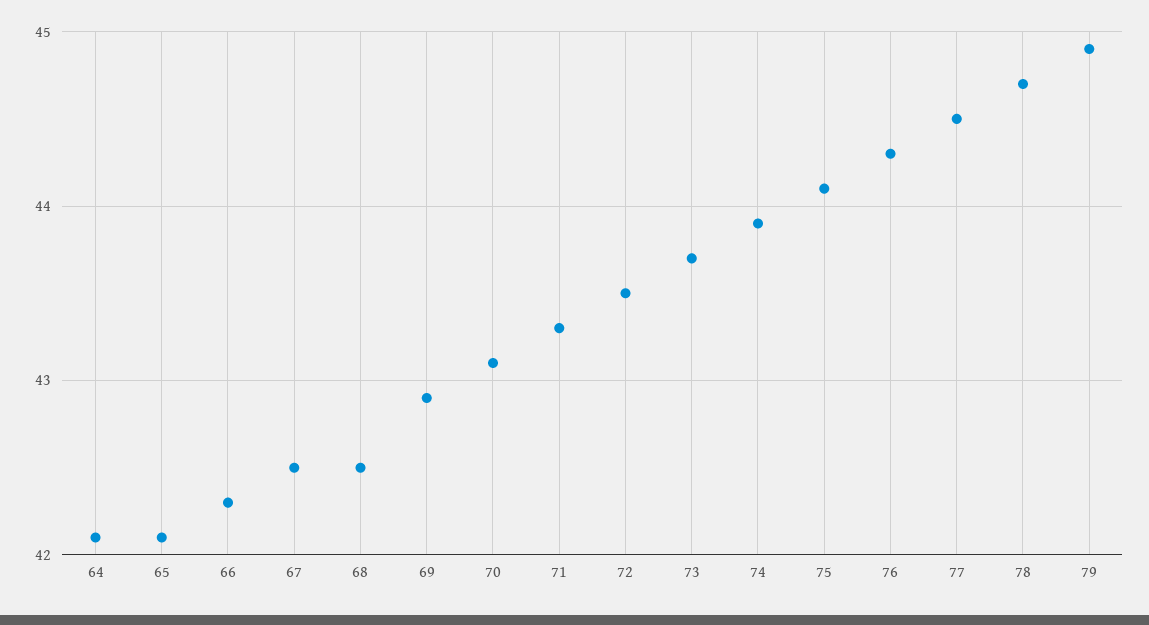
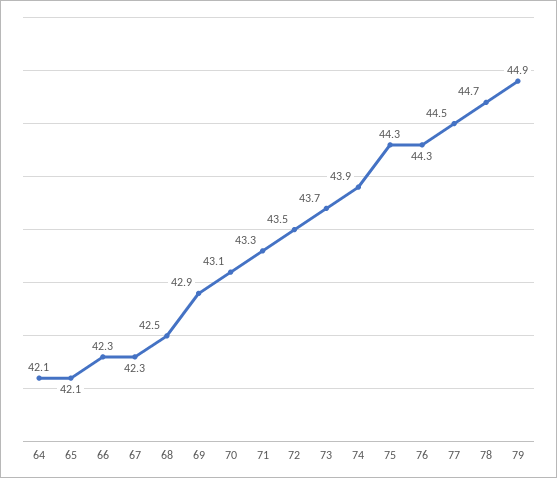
  {
    "64": 42.1,
    "65": 42.1,
    "66": 42.3,
-   "67": 42.5,
+   "67": 42.3,
    "68": 42.5,
    "69": 42.9,
    "70": 43.1,
    "71": 43.3,
    "72": 43.5,
    "73": 43.7,
    "74": 43.9,
-   "75": 44.1,
+   "75": 44.3,
    "76": 44.3,
    "77": 44.5,
    "78": 44.7,
    "79": 44.9
  }

